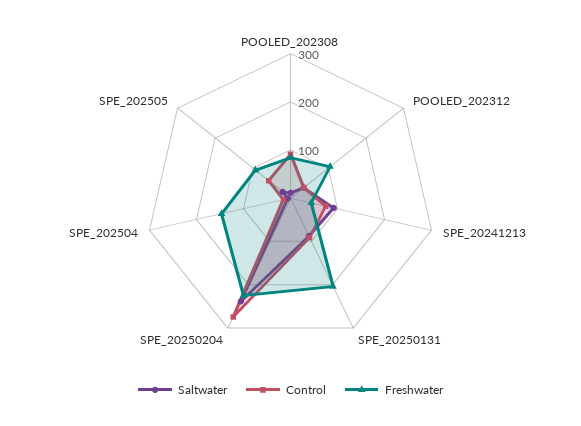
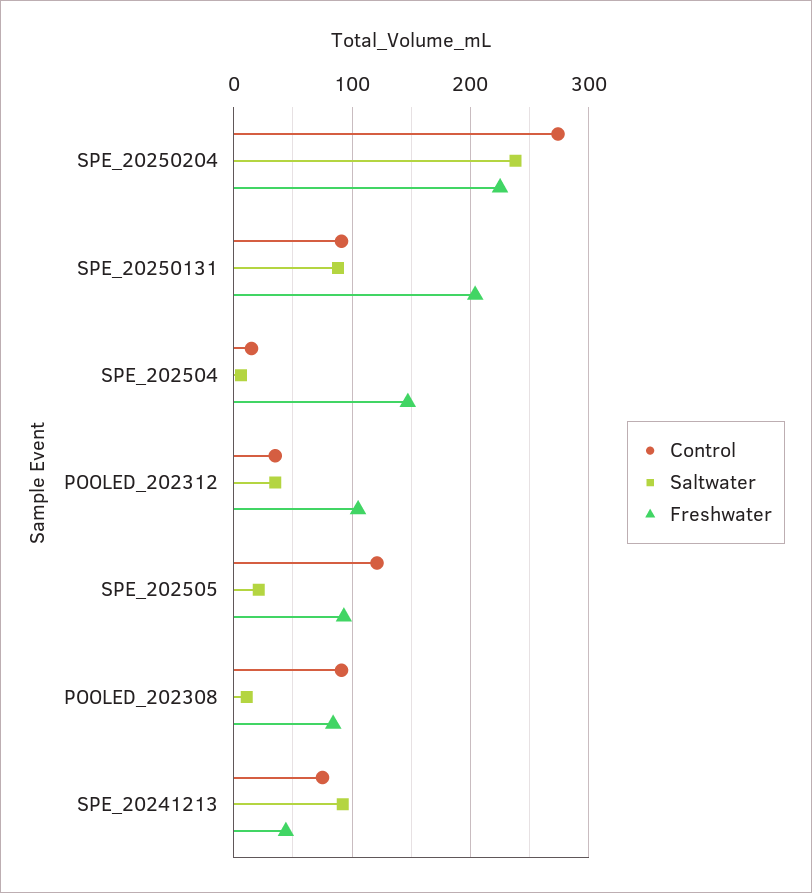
  {
    "Saltwater": {
      "POOLED_202308": 10,
      "POOLED_202312": 40,
      "SPE_20241213": 90,
      "SPE_20250131": 90,
      "SPE_20250204": 240,
      "SPE_202504": 10,
      "SPE_202505": 20
    },
    "Control": {
      "POOLED_202308": 90,
      "POOLED_202312": 40,
      "SPE_20241213": 80,
      "SPE_20250131": 90,
      "SPE_20250204": 270,
      "SPE_202504": 20,
-     "SPE_202505": 60
+     "SPE_202505": 120
    },
    "Freshwater": {
      "POOLED_202308": 80,
      "POOLED_202312": 110,
      "SPE_20241213": 40,
      "SPE_20250131": 200,
      "SPE_20250204": 230,
      "SPE_202504": 150,
      "SPE_202505": 90
    }
  }

